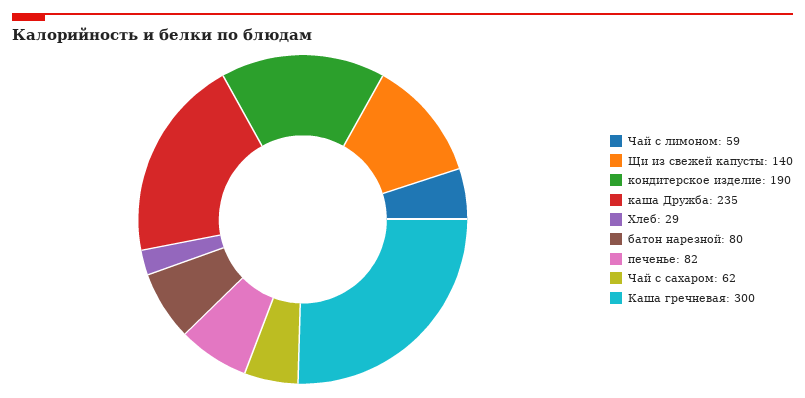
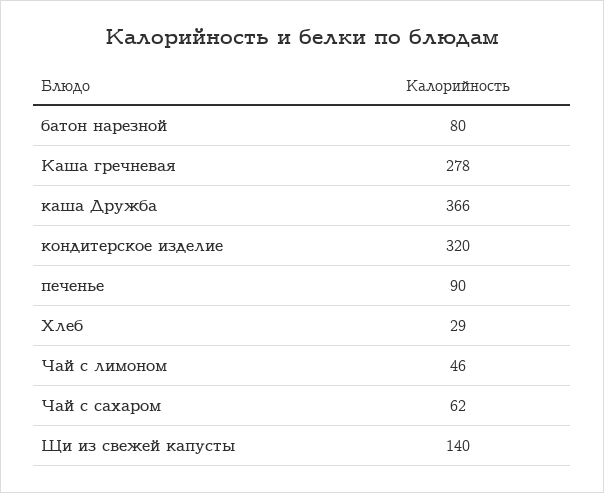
  {
-   "Чай с лимоном": 59,
+   "Чай с лимоном": 46,
    "Щи из свежей капусты": 140,
-   "кондитерское изделие": 190,
+   "кондитерское изделие": 320,
-   "каша Дружба": 235,
+   "каша Дружба": 366,
    "Хлеб": 29,
    "батон нарезной": 80,
-   "печенье": 82,
+   "печенье": 90,
    "Чай с сахаром": 62,
-   "Каша гречневая": 300
+   "Каша гречневая": 278
  }

